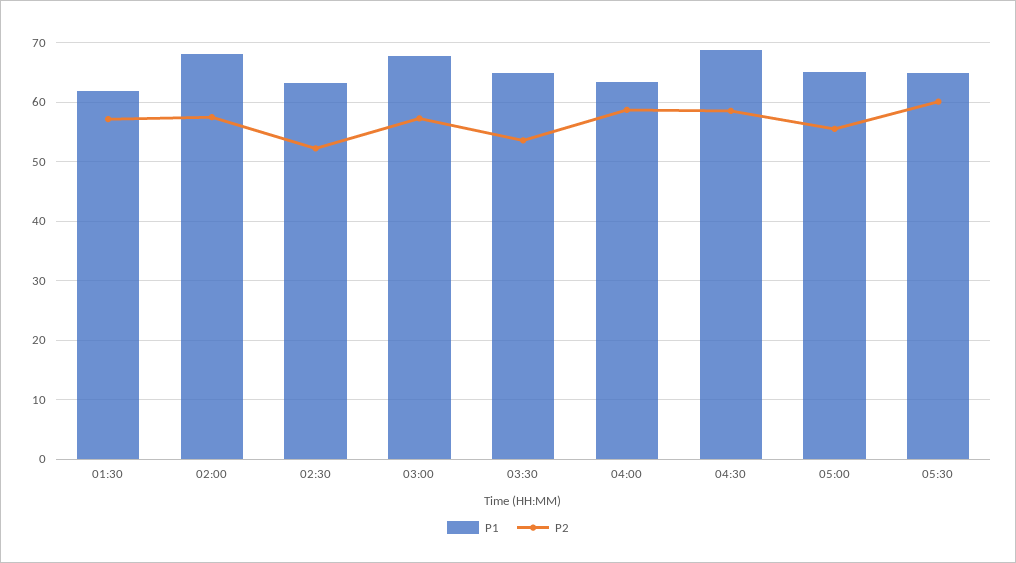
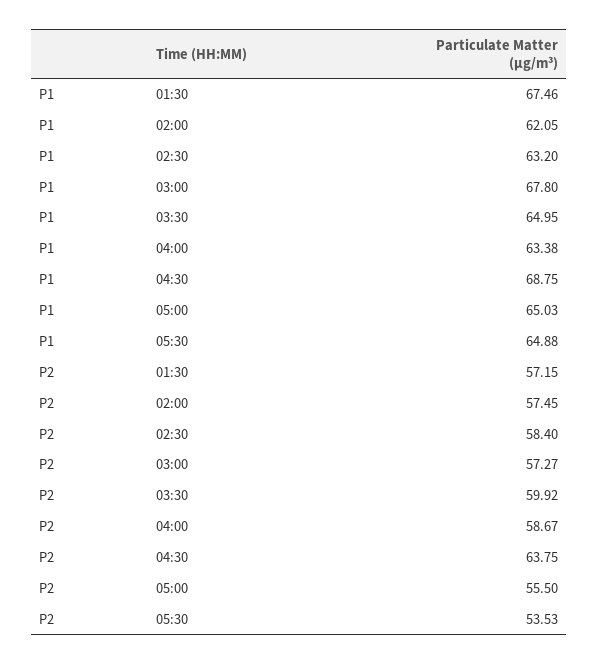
  {
    "P1": {
-     "01:30": 62,
+     "01:30": 67.46,
-     "02:00": 68,
+     "02:00": 62.05,
      "02:30": 63.2,
      "03:00": 67.8,
      "03:30": 64.95,
      "04:00": 63.38,
      "04:30": 68.75,
      "05:00": 65.03,
      "05:30": 64.88
    },
    "P2": {
      "01:30": 57.15,
      "02:00": 57.45,
-     "02:30": 52,
+     "02:30": 58.4,
      "03:00": 57.27,
-     "03:30": 54,
+     "03:30": 59.92,
      "04:00": 58.67,
-     "04:30": 58,
+     "04:30": 63.75,
      "05:00": 55.5,
-     "05:30": 60
+     "05:30": 53.53
    }
  }

